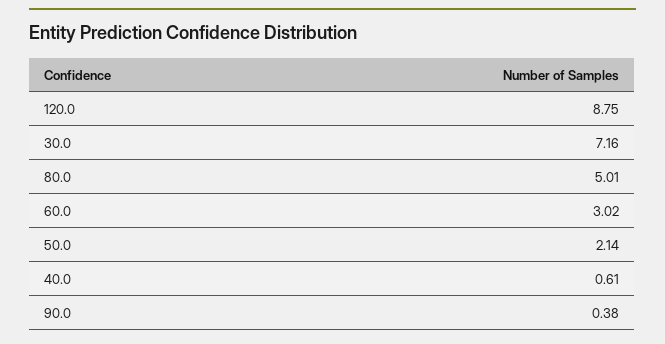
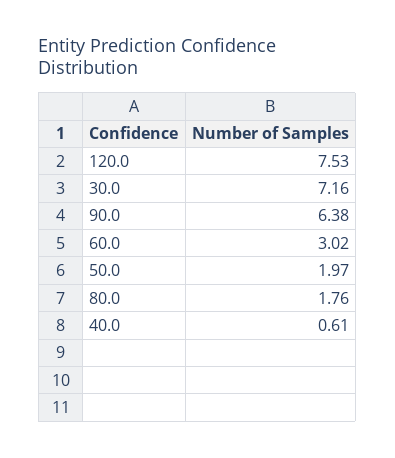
  {
-   "120.0": 8.75,
+   "120.0": 7.53,
    "30.0": 7.16,
-   "80.0": 5.01,
+   "80.0": 1.76,
    "60.0": 3.02,
-   "50.0": 2.14,
+   "50.0": 1.97,
    "40.0": 0.61,
-   "90.0": 0.38
+   "90.0": 6.38
  }

